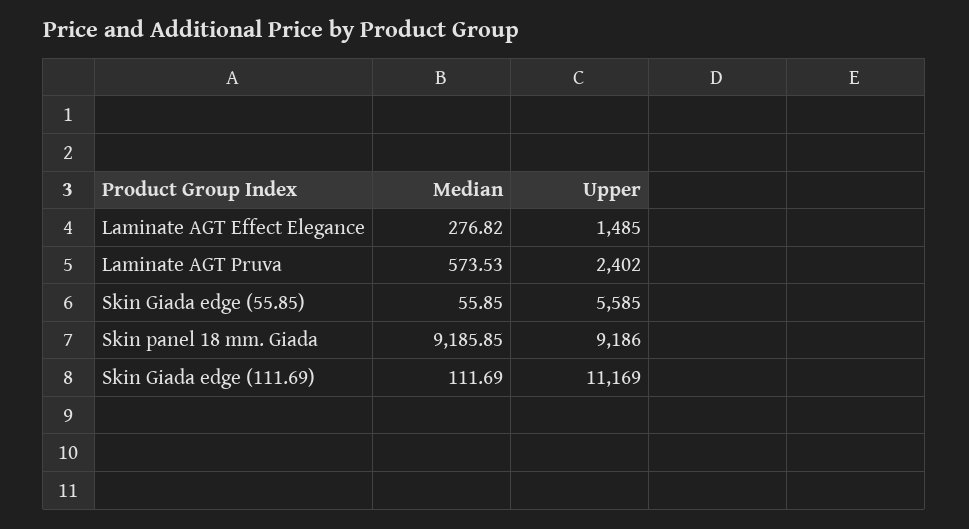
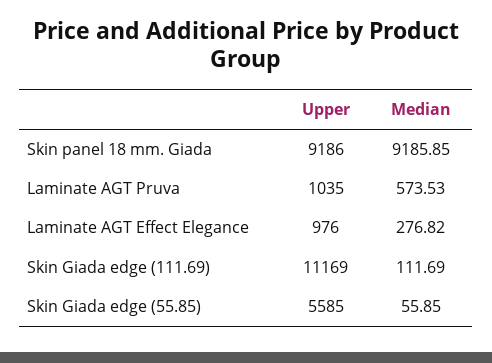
  {
    "Median": {
      "Laminate AGT Effect Elegance": 276.82,
      "Laminate AGT Pruva": 573.53,
      "Skin Giada edge (55.85)": 55.85,
      "Skin panel 18 mm. Giada": 9185.85,
      "Skin Giada edge (111.69)": 111.69
    },
    "Upper": {
-     "Laminate AGT Effect Elegance": 1485,
+     "Laminate AGT Effect Elegance": 976,
-     "Laminate AGT Pruva": 2402,
+     "Laminate AGT Pruva": 1035,
      "Skin Giada edge (55.85)": 5585,
      "Skin panel 18 mm. Giada": 9186,
      "Skin Giada edge (111.69)": 11169
    }
  }

